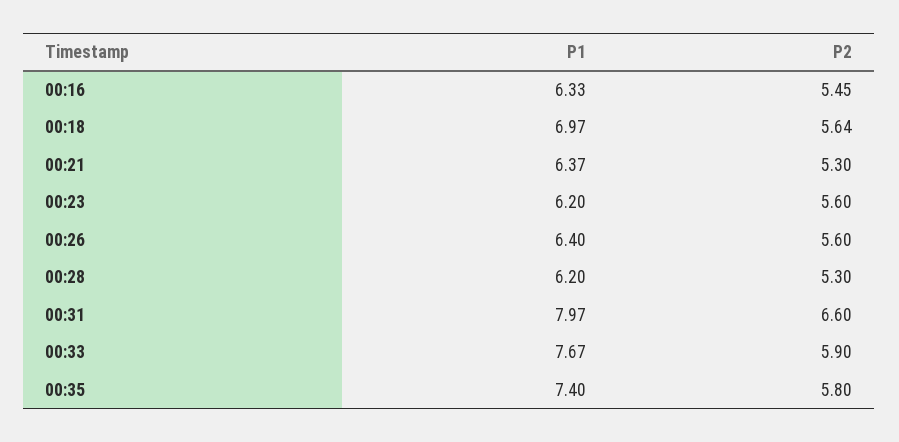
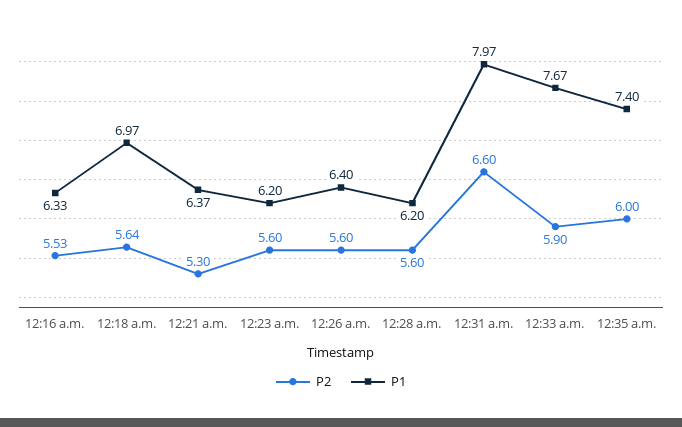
  {
    "P1": {
      "00:16": 6.33,
      "00:18": 6.97,
      "00:21": 6.37,
      "00:23": 6.2,
      "00:26": 6.4,
      "00:28": 6.2,
      "00:31": 7.97,
      "00:33": 7.67,
      "00:35": 7.4
    },
    "P2": {
-     "00:16": 5.45,
+     "00:16": 5.53,
      "00:18": 5.64,
      "00:21": 5.3,
      "00:23": 5.6,
      "00:26": 5.6,
-     "00:28": 5.3,
+     "00:28": 5.6,
      "00:31": 6.6,
      "00:33": 5.9,
-     "00:35": 5.8
+     "00:35": 6
    }
  }

